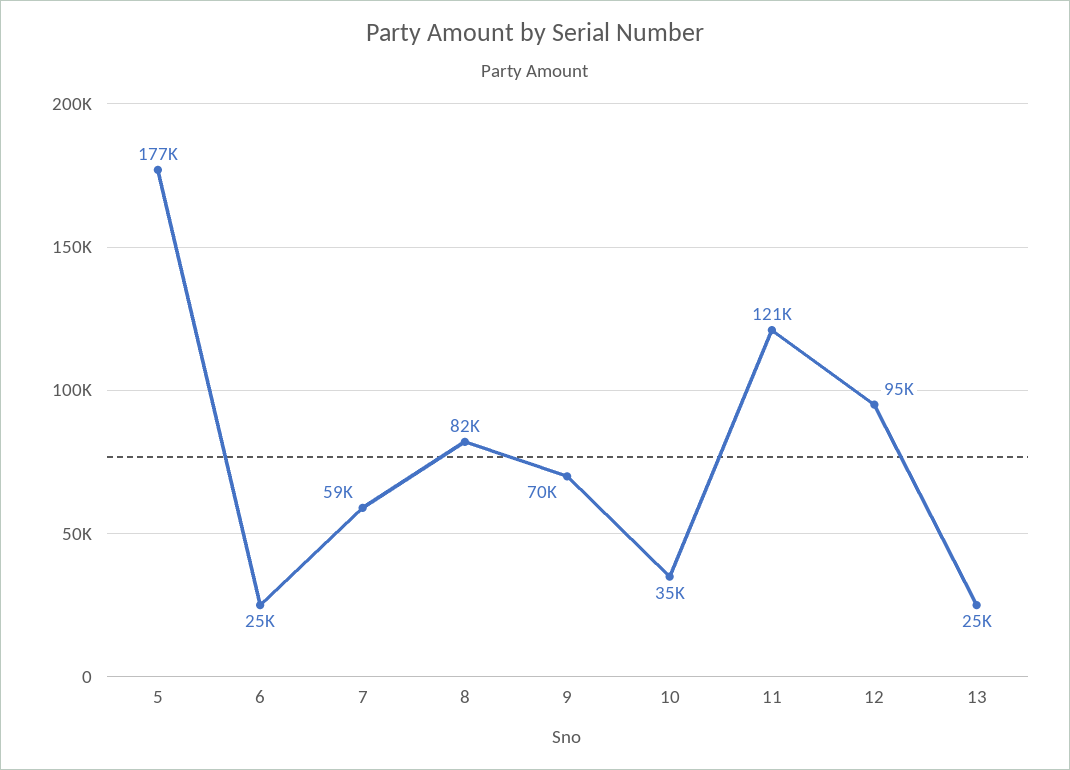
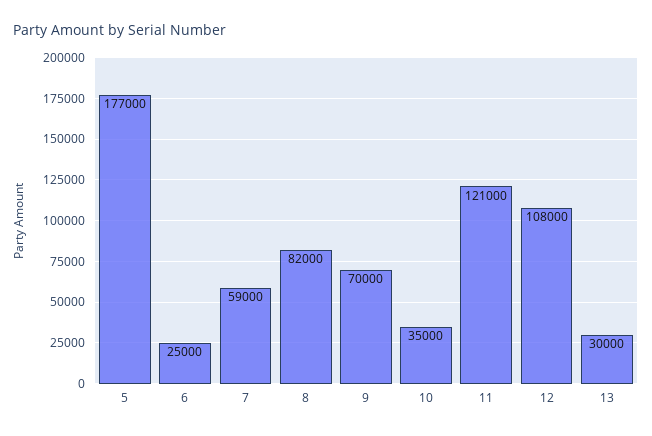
  {
    "5": 177000,
    "6": 25000,
    "7": 59000,
    "8": 82000,
    "9": 70000,
    "10": 35000,
    "11": 121000,
-   "12": 95000,
+   "12": 108000,
-   "13": 25000
+   "13": 30000
  }

